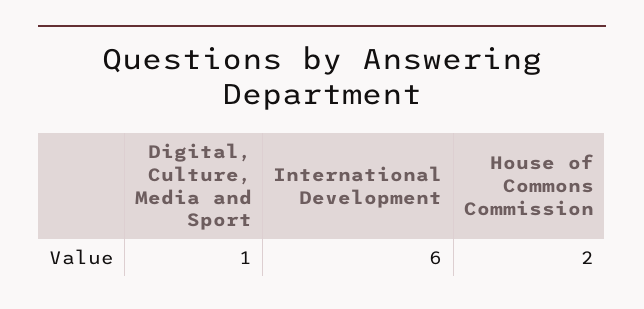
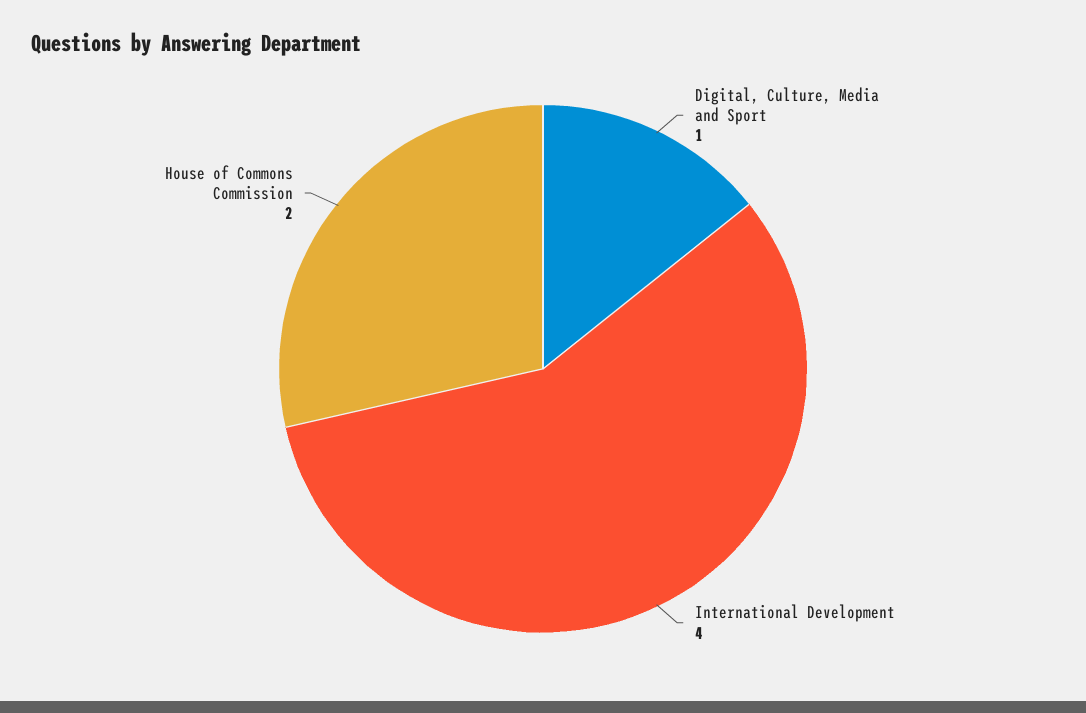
  {
    "Digital, Culture, Media and Sport": 1,
-   "International Development": 6,
+   "International Development": 4,
    "House of Commons Commission": 2
  }

